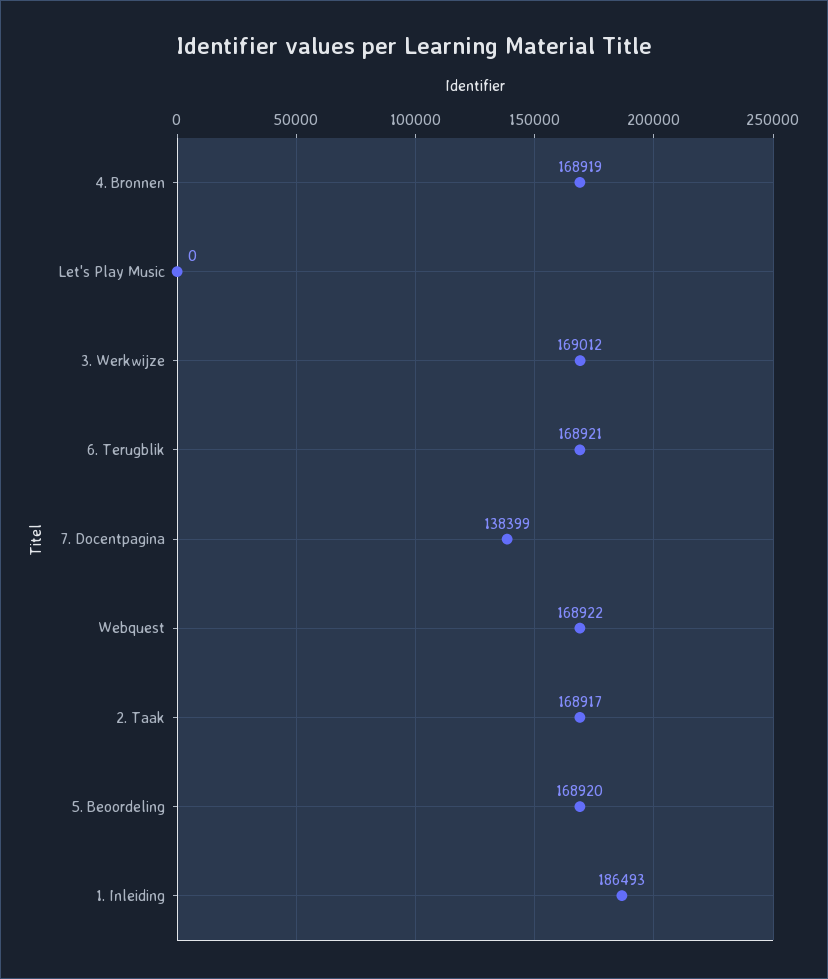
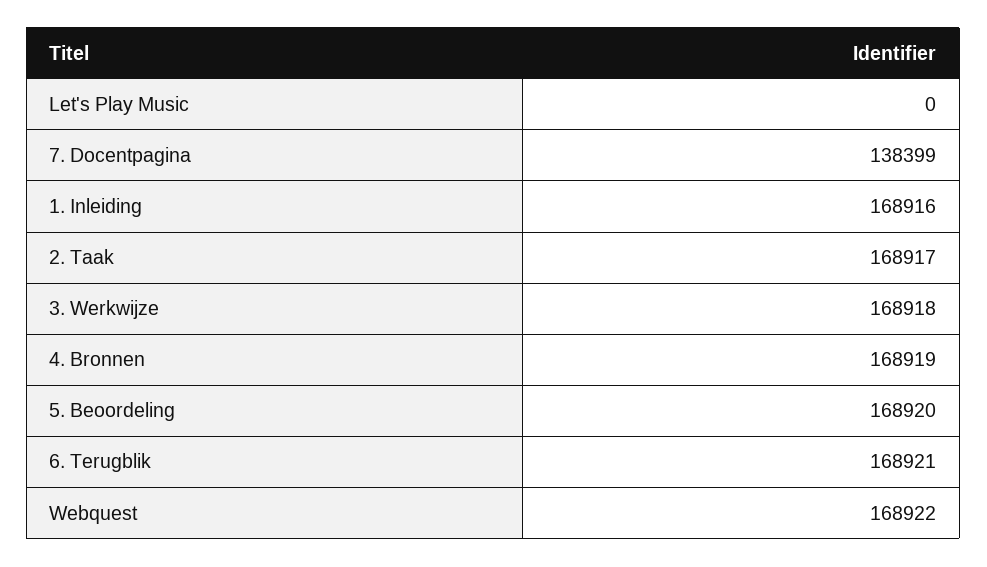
  {
    "4. Bronnen": 168919,
    "Let's Play Music": 0,
-   "3. Werkwijze": 169012,
+   "3. Werkwijze": 168918,
    "6. Terugblik": 168921,
    "7. Docentpagina": 138399,
    "Webquest": 168922,
    "2. Taak": 168917,
    "5. Beoordeling": 168920,
-   "1. Inleiding": 186493
+   "1. Inleiding": 168916
  }

